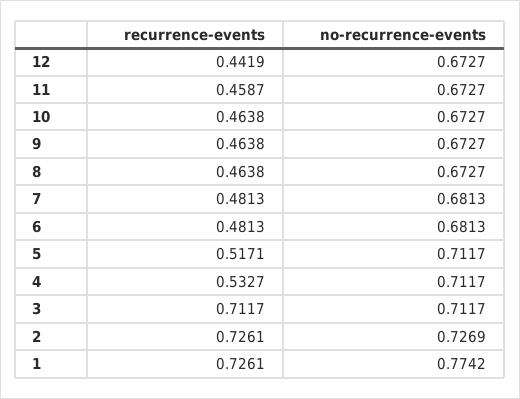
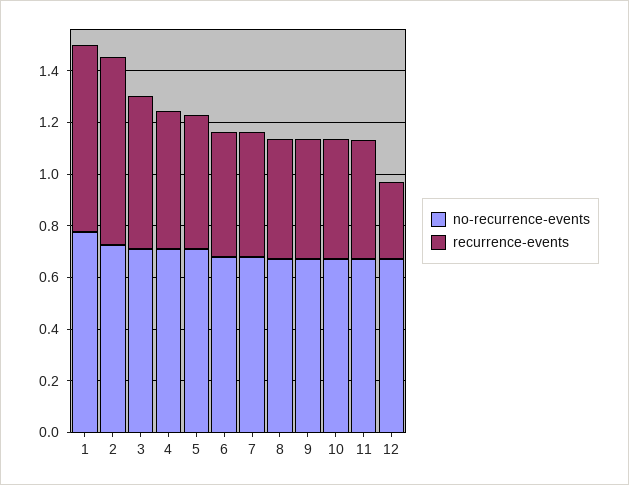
  {
    "recurrence-events": {
-     "12": 0.4419,
+     "12": 0.3,
      "11": 0.4587,
      "10": 0.4638,
      "9": 0.4638,
      "8": 0.4638,
      "7": 0.4813,
      "6": 0.4813,
      "5": 0.5171,
      "4": 0.5327,
-     "3": 0.7117,
+     "3": 0.6,
      "2": 0.7261,
      "1": 0.7261
    },
    "no-recurrence-events": {
      "12": 0.6727,
      "11": 0.6727,
      "10": 0.6727,
      "9": 0.6727,
      "8": 0.6727,
      "7": 0.6813,
      "6": 0.6813,
      "5": 0.7117,
      "4": 0.7117,
      "3": 0.7117,
      "2": 0.7269,
      "1": 0.7742
    }
  }

